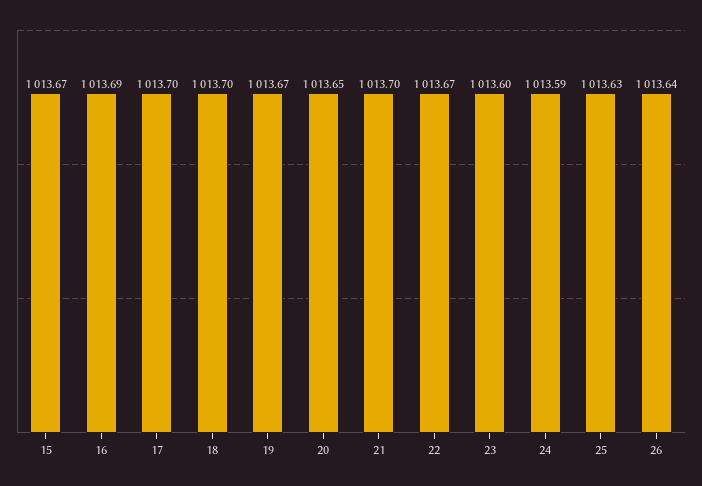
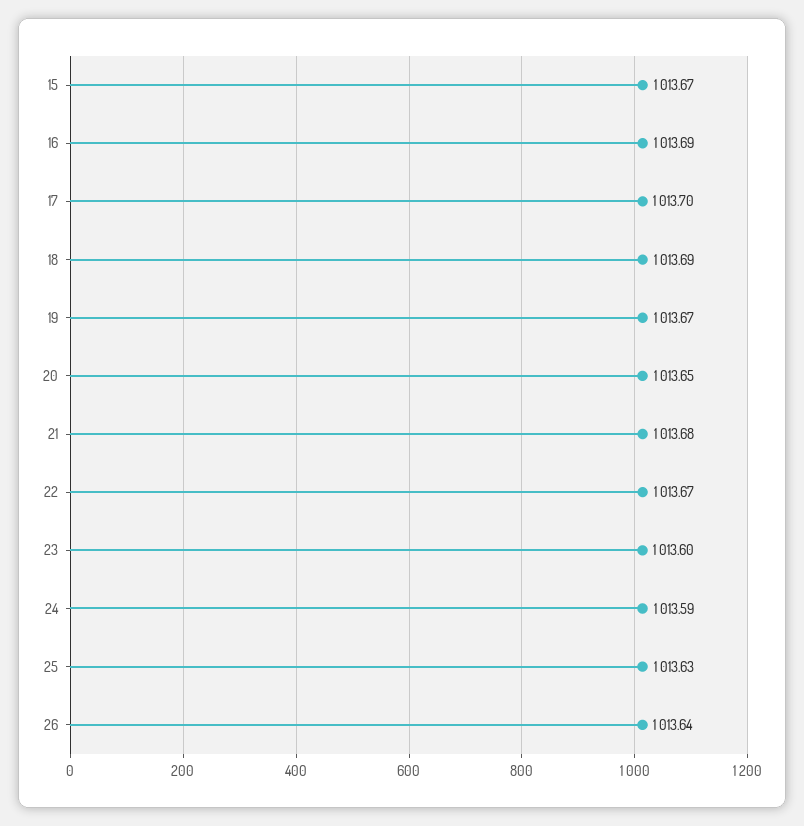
  {
    "15": 1013.67,
    "16": 1013.69,
    "17": 1013.7,
-   "18": 1013.7,
+   "18": 1013.69,
    "19": 1013.67,
    "20": 1013.65,
-   "21": 1013.7,
+   "21": 1013.68,
    "22": 1013.67,
    "23": 1013.6,
    "24": 1013.59,
    "25": 1013.63,
    "26": 1013.64
  }

